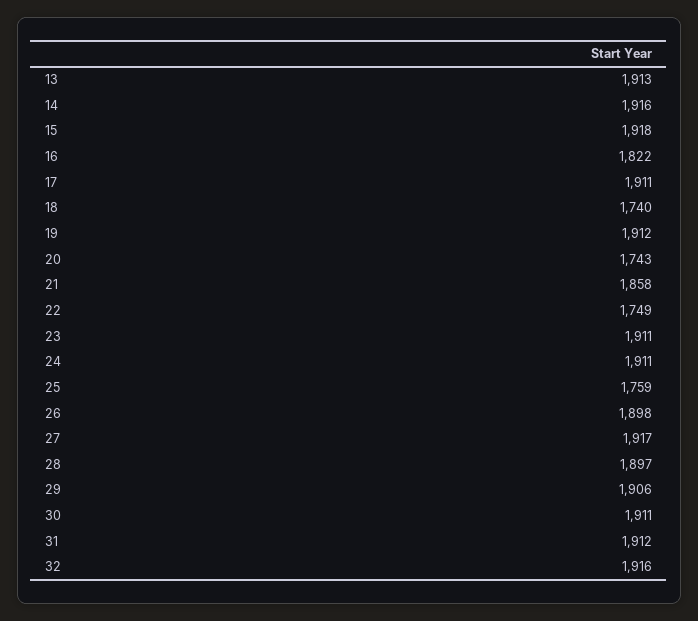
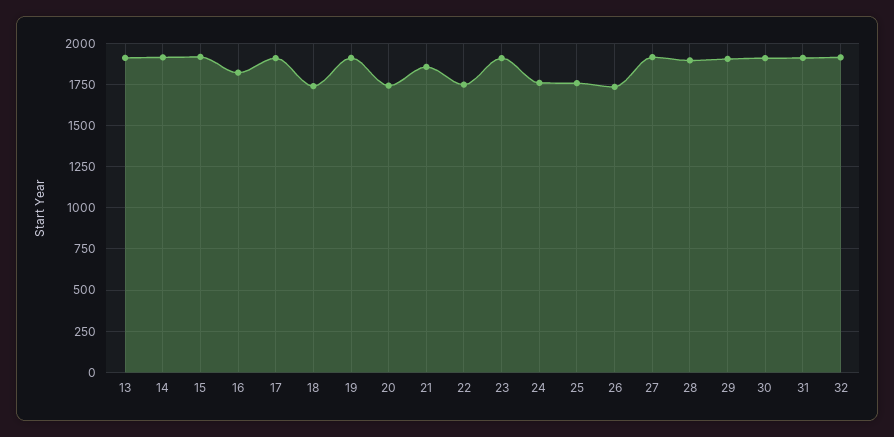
  {
    "13": 1913,
    "14": 1916,
    "15": 1918,
    "16": 1822,
    "17": 1911,
    "18": 1740,
    "19": 1912,
    "20": 1743,
    "21": 1858,
    "22": 1749,
    "23": 1911,
-   "24": 1911,
+   "24": 1750,
    "25": 1759,
-   "26": 1898,
+   "26": 1750,
    "27": 1917,
    "28": 1897,
    "29": 1906,
    "30": 1911,
    "31": 1912,
    "32": 1916
  }

